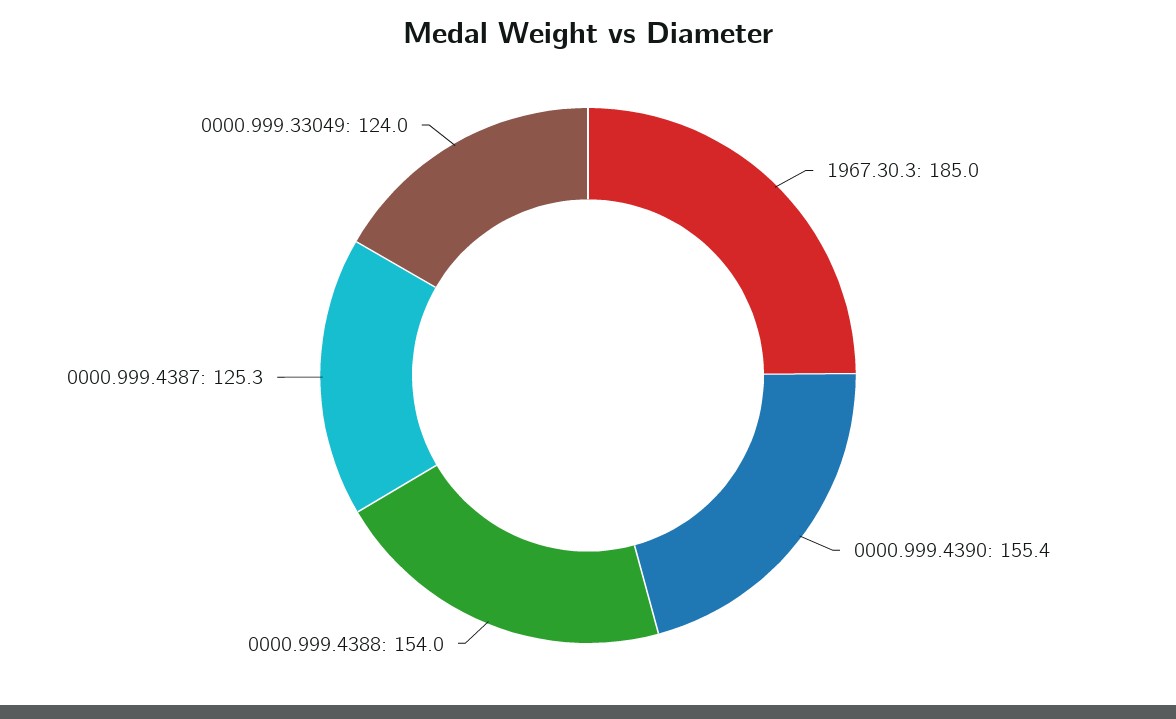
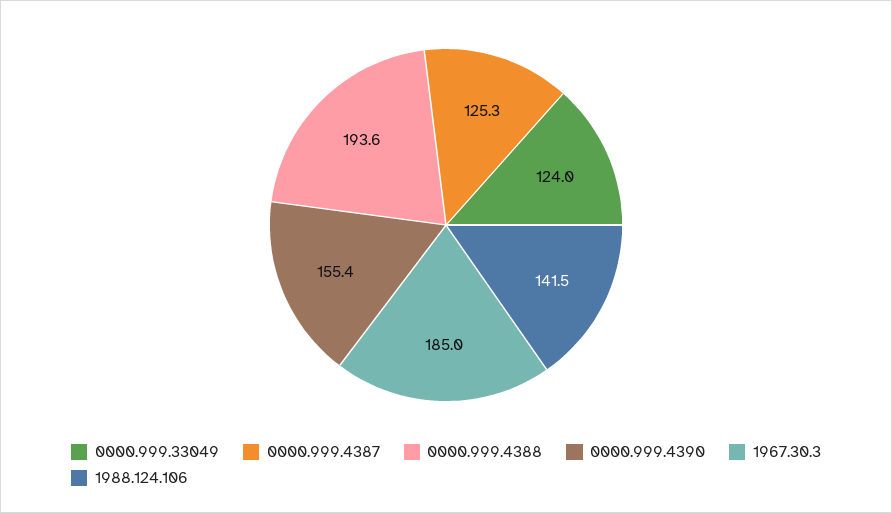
  {
    "1967.30.3": 185,
    "0000.999.4390": 155.4,
-   "0000.999.4388": 154,
+   "0000.999.4388": 193.6,
    "0000.999.4387": 125.3,
-   "0000.999.33049": 124
+   "0000.999.33049": 124,
+   "1988.124.106": 141.5
  }

